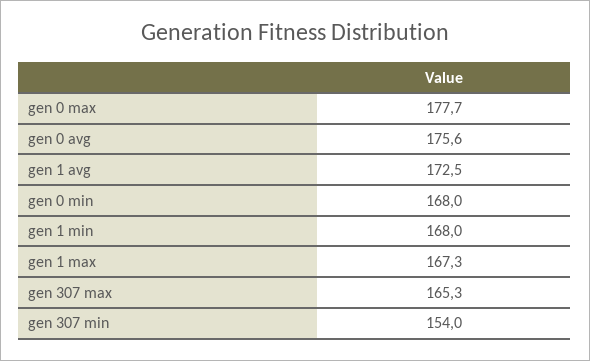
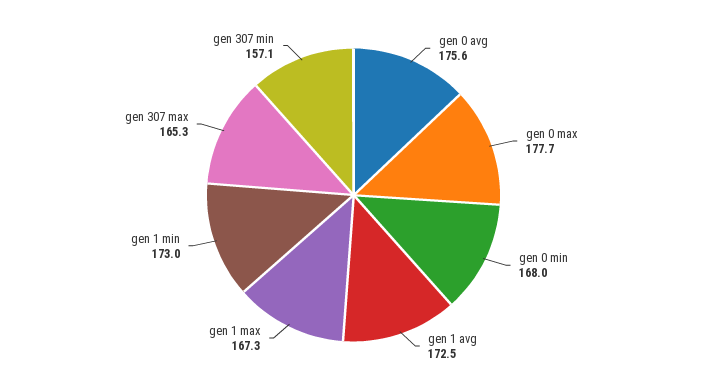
  {
    "gen 0 max": 177.7,
    "gen 0 avg": 175.6,
    "gen 1 avg": 172.5,
    "gen 0 min": 168,
-   "gen 1 min": 168,
+   "gen 1 min": 173,
    "gen 1 max": 167.3,
    "gen 307 max": 165.3,
-   "gen 307 min": 154
+   "gen 307 min": 157.1
  }

